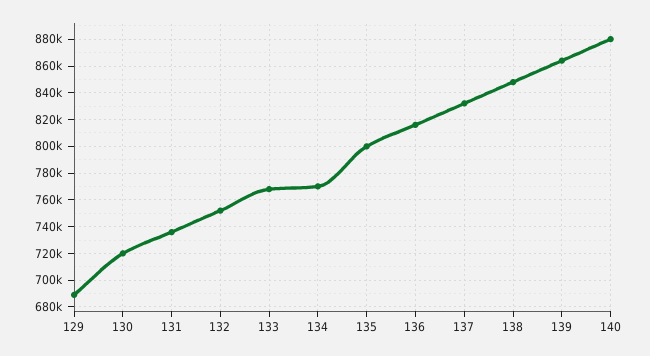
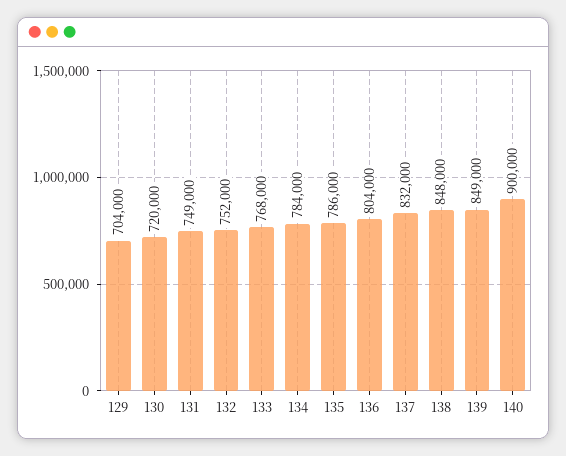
  {
-   "129": 690000,
+   "129": 704000,
    "130": 720000,
-   "131": 735000,
+   "131": 749000,
    "132": 752000,
    "133": 768000,
-   "134": 770000,
+   "134": 784000,
-   "135": 800000,
+   "135": 786000,
-   "136": 815000,
+   "136": 804000,
    "137": 832000,
    "138": 848000,
-   "139": 865000,
+   "139": 849000,
-   "140": 880000
+   "140": 900000
  }

